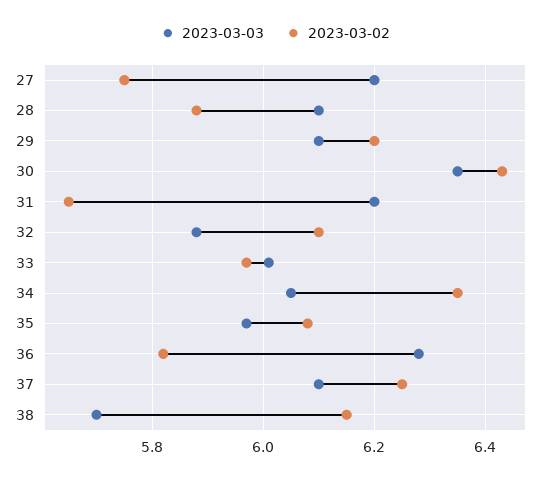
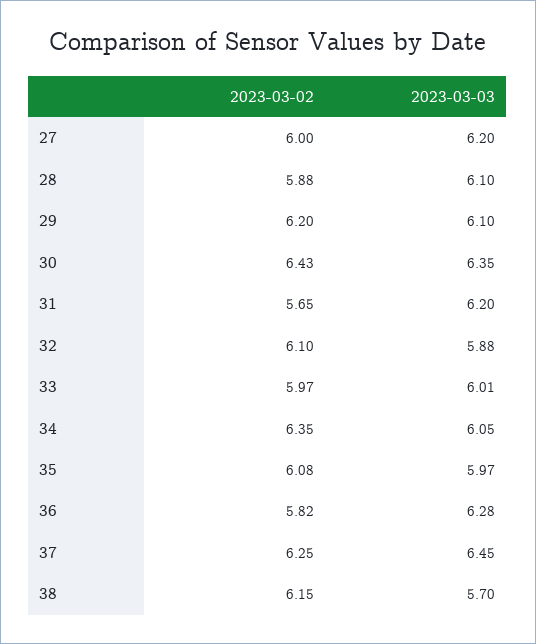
  {
    "2023-03-03": {
      "27": 6.2,
      "28": 6.1,
      "29": 6.1,
      "30": 6.35,
      "31": 6.2,
      "32": 5.88,
      "33": 6.01,
      "34": 6.05,
      "35": 5.97,
      "36": 6.28,
-     "37": 6.1,
+     "37": 6.45,
      "38": 5.7
    },
    "2023-03-02": {
-     "27": 5.75,
+     "27": 6,
      "28": 5.88,
      "29": 6.2,
      "30": 6.43,
      "31": 5.65,
      "32": 6.1,
      "33": 5.97,
      "34": 6.35,
      "35": 6.08,
      "36": 5.82,
      "37": 6.25,
      "38": 6.15
    }
  }

